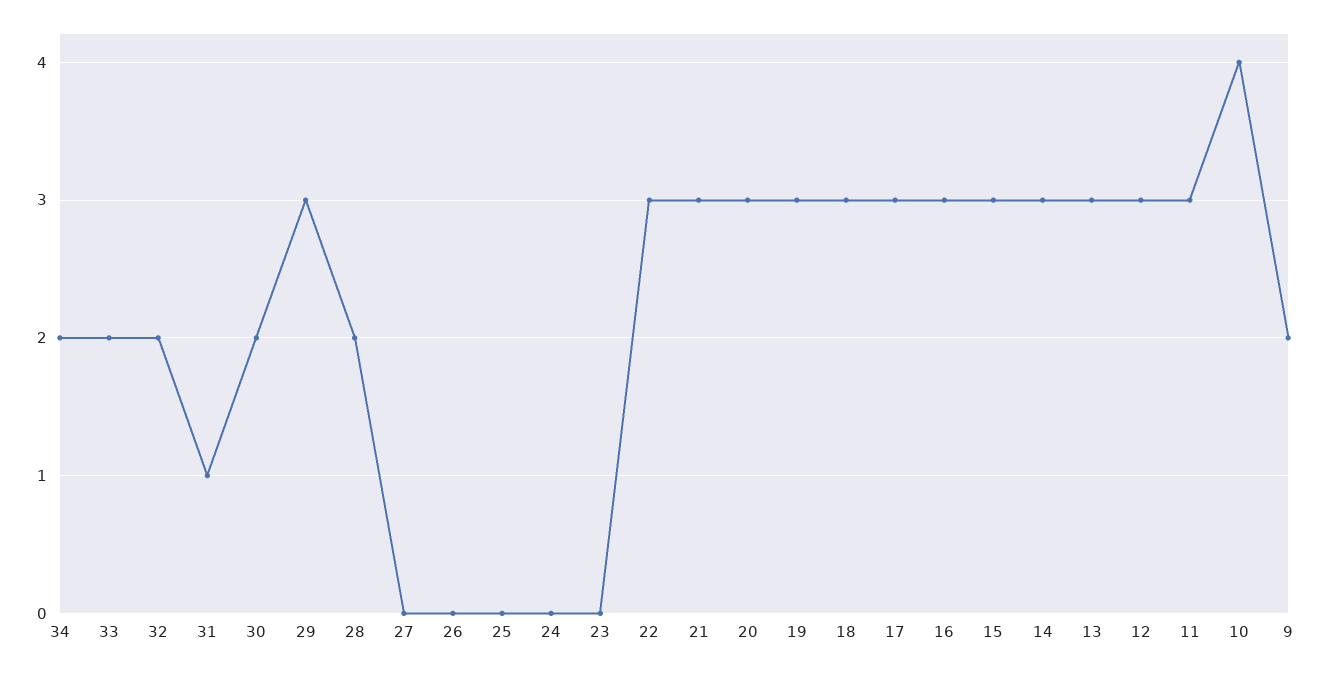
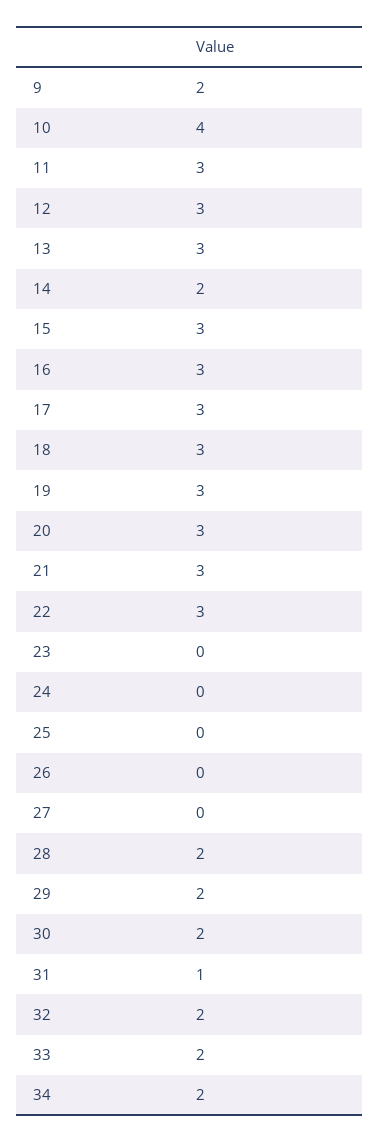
  {
    "34": 2,
    "33": 2,
    "32": 2,
    "31": 1,
    "30": 2,
-   "29": 3,
+   "29": 2,
    "28": 2,
    "27": 0,
    "26": 0,
    "25": 0,
    "24": 0,
    "23": 0,
    "22": 3,
    "21": 3,
    "20": 3,
    "19": 3,
    "18": 3,
    "17": 3,
    "16": 3,
    "15": 3,
-   "14": 3,
+   "14": 2,
    "13": 3,
    "12": 3,
    "11": 3,
    "10": 4,
    "9": 2
  }

